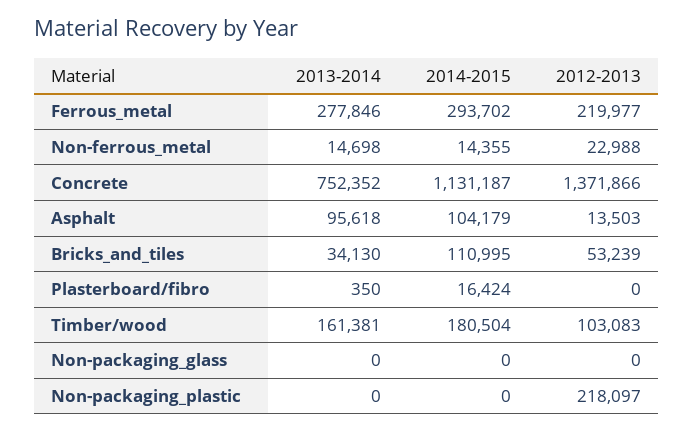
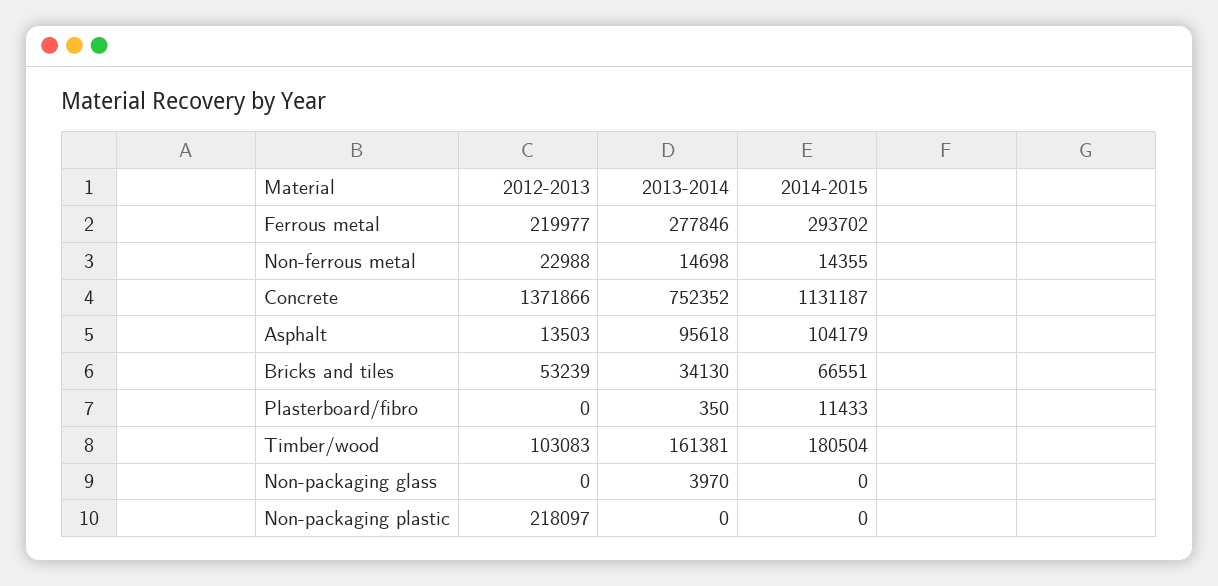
  {
    "2013-2014": {
      "Ferrous_metal": 277846,
      "Non-ferrous_metal": 14698,
      "Concrete": 752352,
      "Asphalt": 95618,
      "Bricks_and_tiles": 34130,
      "Plasterboard/fibro": 350,
      "Timber/wood": 161381,
-     "Non-packaging_glass": 0,
+     "Non-packaging_glass": 3970,
      "Non-packaging_plastic": 0
    },
    "2014-2015": {
      "Ferrous_metal": 293702,
      "Non-ferrous_metal": 14355,
      "Concrete": 1131187,
      "Asphalt": 104179,
-     "Bricks_and_tiles": 110995,
+     "Bricks_and_tiles": 66551,
-     "Plasterboard/fibro": 16424,
+     "Plasterboard/fibro": 11433,
      "Timber/wood": 180504,
      "Non-packaging_glass": 0,
      "Non-packaging_plastic": 0
    },
    "2012-2013": {
      "Ferrous_metal": 219977,
      "Non-ferrous_metal": 22988,
      "Concrete": 1371866,
      "Asphalt": 13503,
      "Bricks_and_tiles": 53239,
      "Plasterboard/fibro": 0,
      "Timber/wood": 103083,
      "Non-packaging_glass": 0,
      "Non-packaging_plastic": 218097
    }
  }

